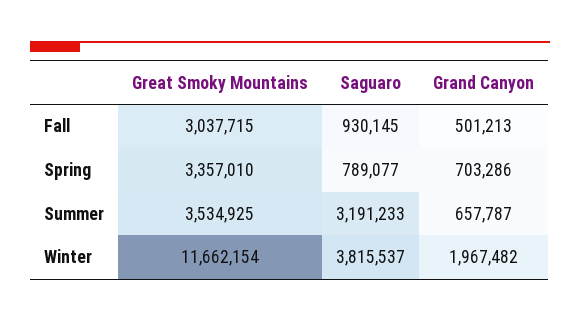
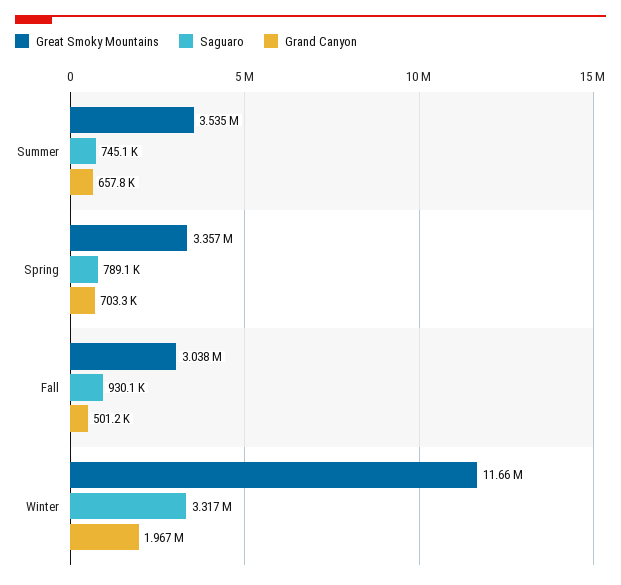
  {
    "Great Smoky Mountains": {
      "Fall": 3037715,
      "Spring": 3357010,
      "Summer": 3534925,
      "Winter": 11662154
    },
    "Saguaro": {
      "Fall": 930145,
      "Spring": 789077,
-     "Summer": 3191233,
+     "Summer": 745100,
-     "Winter": 3815537
+     "Winter": 3317000
    },
    "Grand Canyon": {
      "Fall": 501213,
      "Spring": 703286,
      "Summer": 657787,
      "Winter": 1967482
    }
  }

